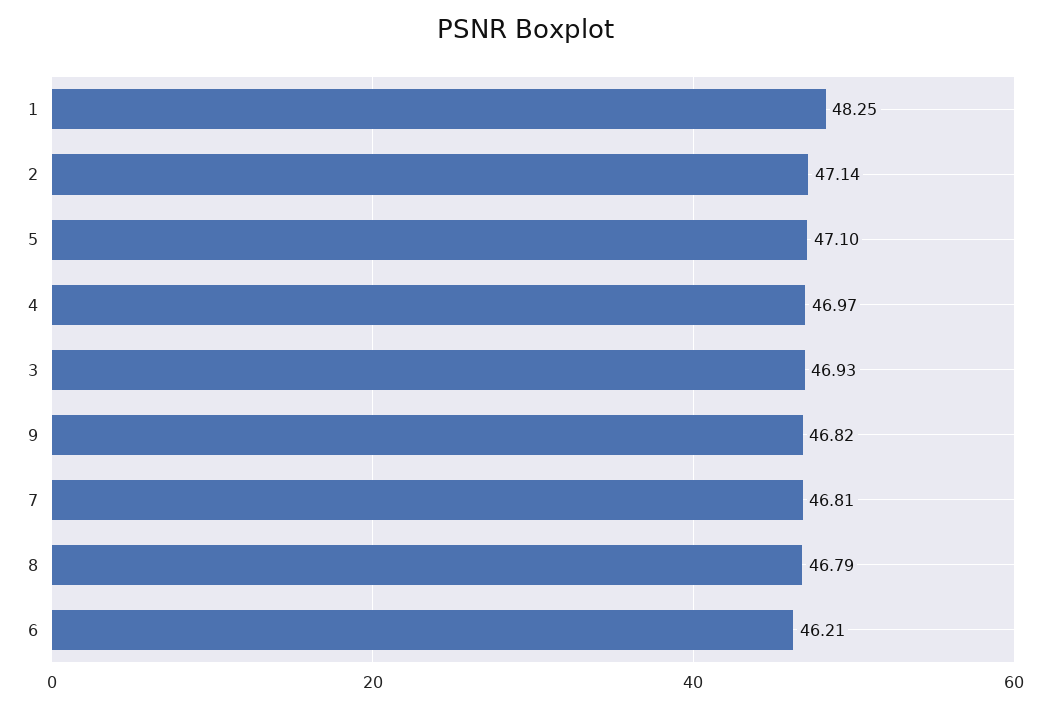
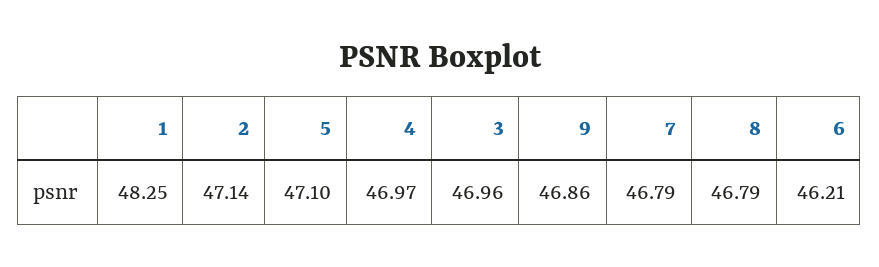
  {
    "1": 48.25,
    "2": 47.14,
    "5": 47.1,
    "4": 46.97,
-   "3": 46.93,
+   "3": 46.96,
-   "9": 46.82,
+   "9": 46.86,
-   "7": 46.81,
+   "7": 46.79,
    "8": 46.79,
    "6": 46.21
  }

